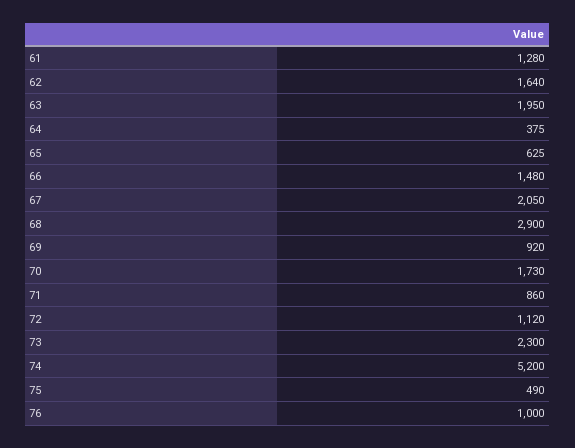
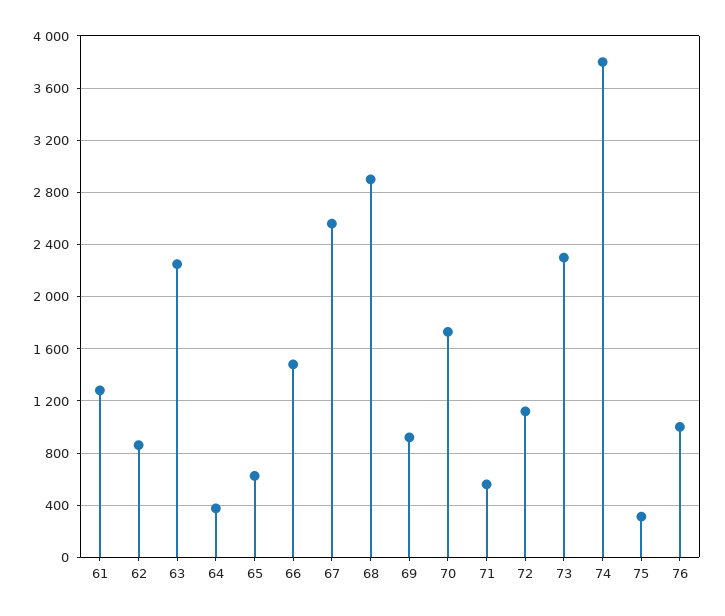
  {
    "61": 1280,
-   "62": 1640,
+   "62": 850,
-   "63": 1950,
+   "63": 2250,
    "64": 375,
    "65": 625,
    "66": 1480,
-   "67": 2050,
+   "67": 2550,
    "68": 2900,
    "69": 920,
    "70": 1730,
-   "71": 860,
+   "71": 550,
    "72": 1120,
    "73": 2300,
-   "74": 5200,
+   "74": 3800,
-   "75": 490,
+   "75": 300,
    "76": 1000
  }

